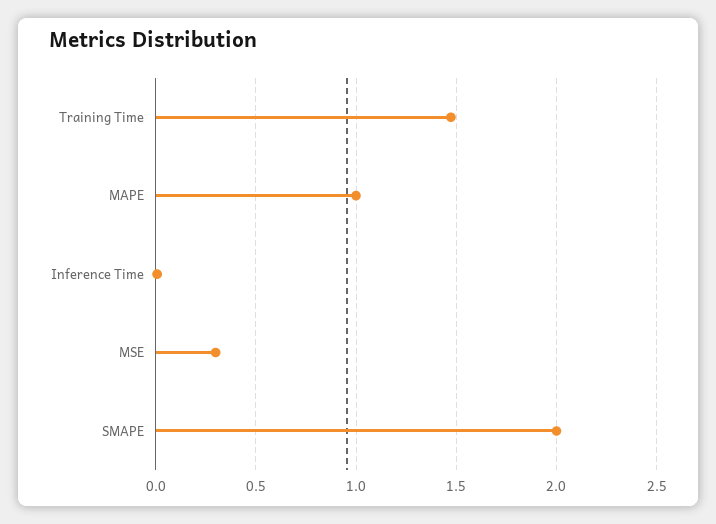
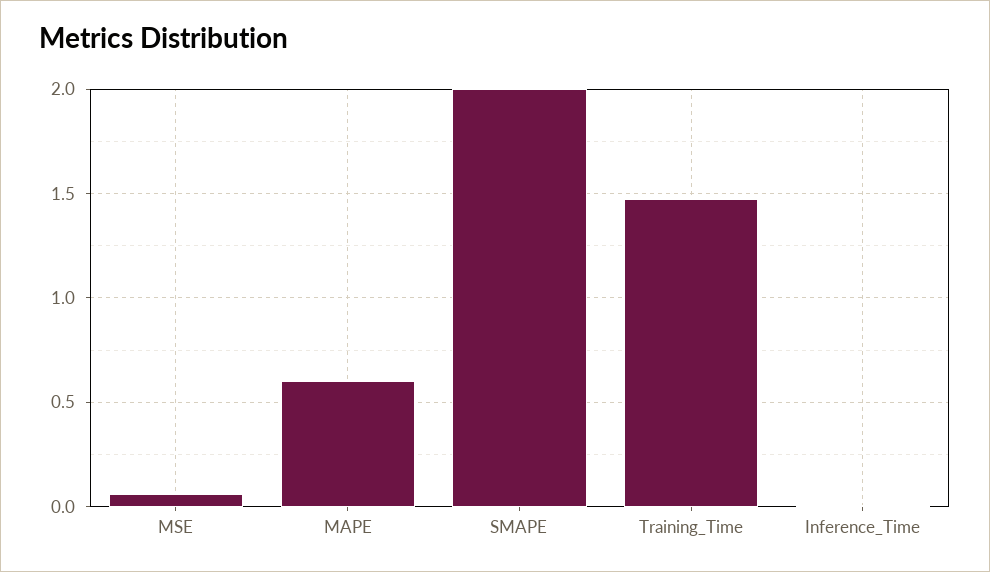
  {
    "Training Time": 1.45,
-   "MAPE": 1,
+   "MAPE": 0.6,
    "Inference Time": 0,
-   "MSE": 0.3,
+   "MSE": 0.05,
    "SMAPE": 2
  }

